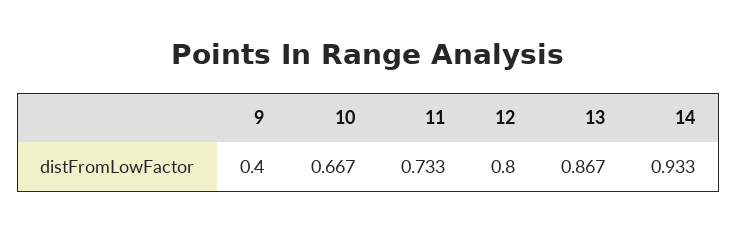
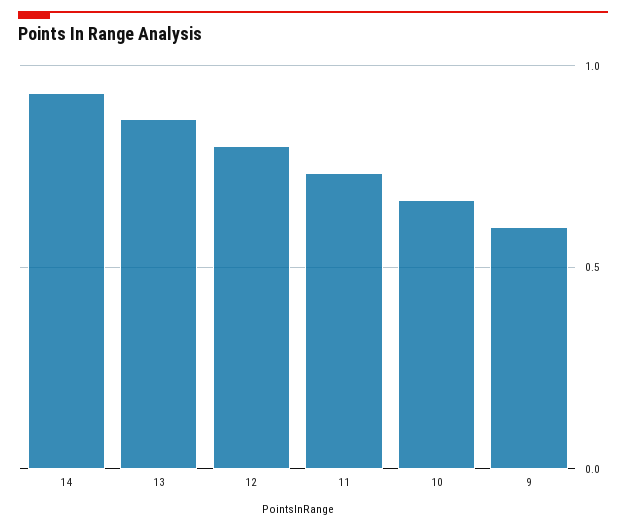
  {
-   "9": 0.4,
+   "9": 0.6,
    "10": 0.667,
    "11": 0.733,
    "12": 0.8,
    "13": 0.867,
    "14": 0.933
  }

